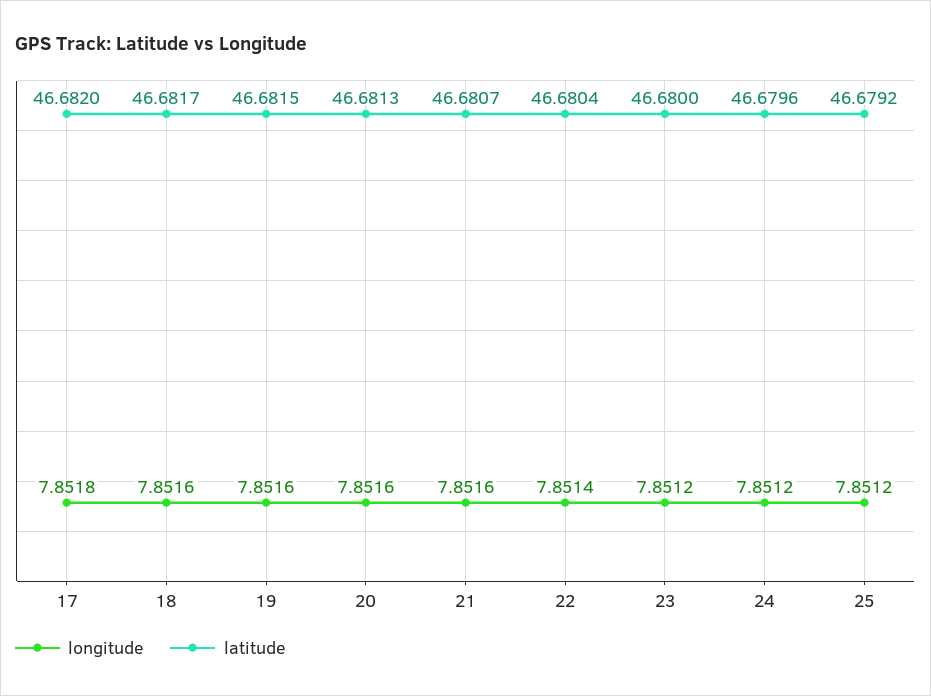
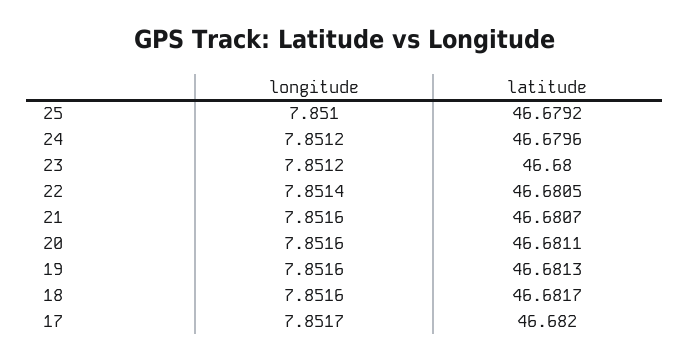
  {
    "longitude": {
-     "17": 7.8518,
+     "17": 7.8517,
      "18": 7.8516,
      "19": 7.8516,
      "20": 7.8516,
      "21": 7.8516,
      "22": 7.8514,
      "23": 7.8512,
      "24": 7.8512,
-     "25": 7.8512
+     "25": 7.851
    },
    "latitude": {
      "17": 46.682,
      "18": 46.6817,
-     "19": 46.6815,
+     "19": 46.6813,
-     "20": 46.6813,
+     "20": 46.6811,
      "21": 46.6807,
-     "22": 46.6804,
+     "22": 46.6805,
      "23": 46.68,
      "24": 46.6796,
      "25": 46.6792
    }
  }

